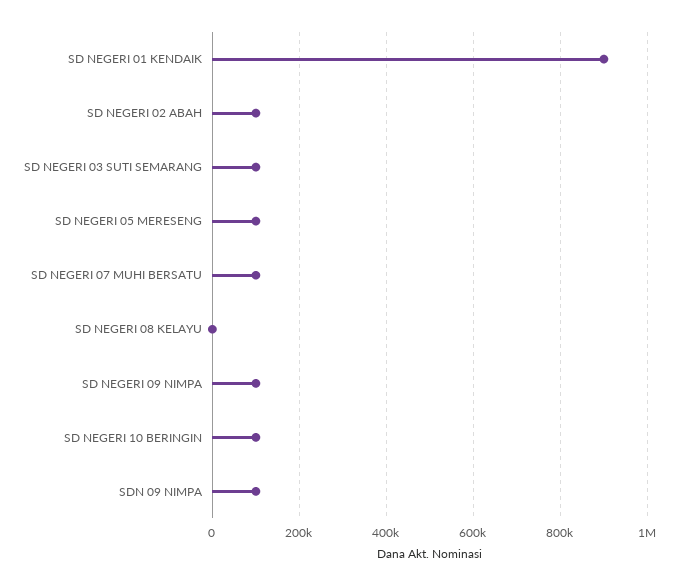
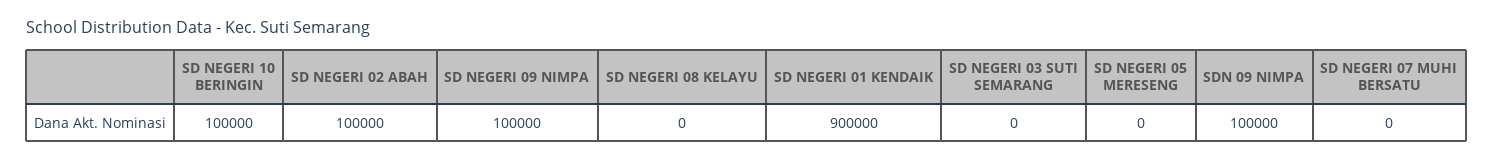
  {
    "SD NEGERI 01 KENDAIK": 900000,
    "SD NEGERI 02 ABAH": 100000,
-   "SD NEGERI 03 SUTI SEMARANG": 100000,
+   "SD NEGERI 03 SUTI SEMARANG": 0,
-   "SD NEGERI 05 MERESENG": 100000,
+   "SD NEGERI 05 MERESENG": 0,
-   "SD NEGERI 07 MUHI BERSATU": 100000,
+   "SD NEGERI 07 MUHI BERSATU": 0,
    "SD NEGERI 08 KELAYU": 0,
    "SD NEGERI 09 NIMPA": 100000,
    "SD NEGERI 10 BERINGIN": 100000,
    "SDN 09 NIMPA": 100000
  }

